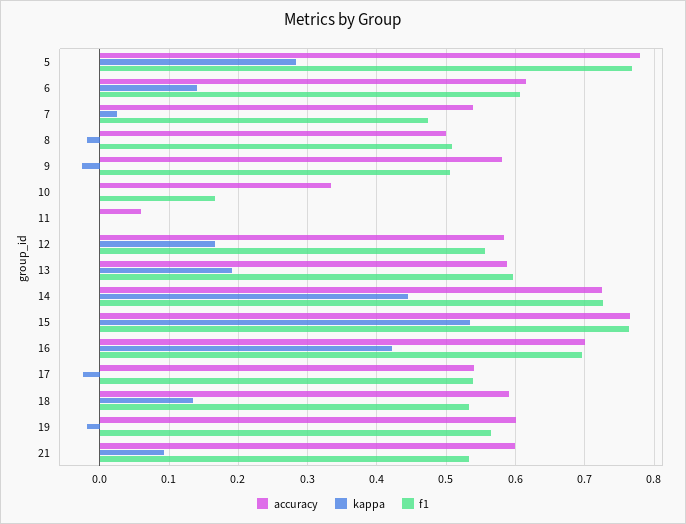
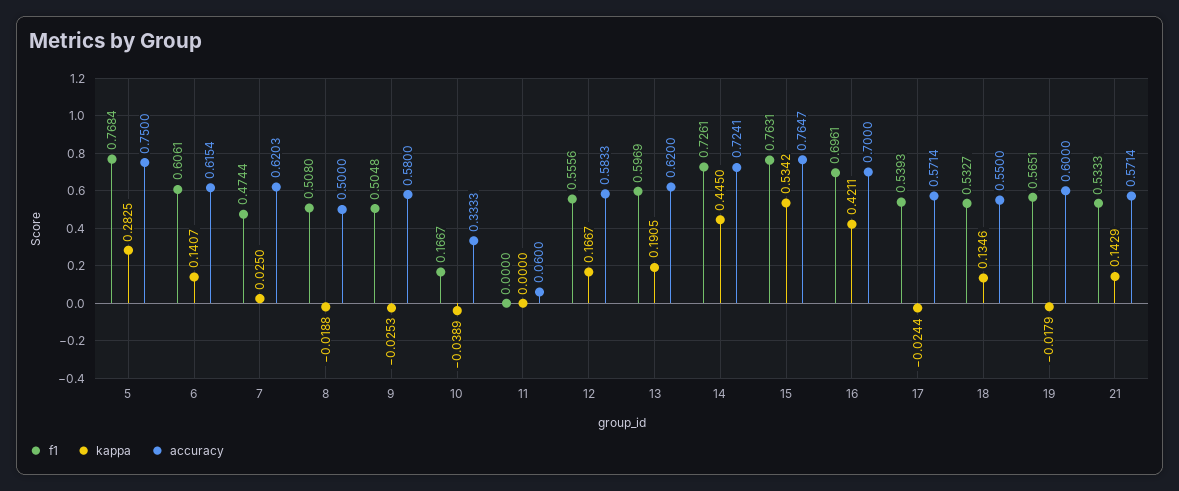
  {
    "accuracy": {
-     "5": 0.78,
+     "5": 0.75,
      "6": 0.6154,
-     "7": 0.54,
+     "7": 0.6203,
      "8": 0.5,
      "9": 0.58,
      "10": 0.3333,
      "11": 0.06,
      "12": 0.5833,
-     "13": 0.59,
+     "13": 0.62,
      "14": 0.7241,
      "15": 0.7647,
      "16": 0.7,
-     "17": 0.54,
+     "17": 0.5714,
-     "18": 0.59,
+     "18": 0.55,
      "19": 0.6,
-     "21": 0.6
+     "21": 0.5714
    },
    "kappa": {
      "5": 0.2825,
      "6": 0.1407,
      "7": 0.025,
      "8": -0.0188,
      "9": -0.0253,
-     "10": 0,
+     "10": -0.0389,
      "11": 0,
      "12": 0.1667,
      "13": 0.1905,
      "14": 0.445,
      "15": 0.5342,
      "16": 0.4211,
      "17": -0.0244,
      "18": 0.1346,
      "19": -0.0179,
-     "21": 0.09
+     "21": 0.1429
    },
    "f1": {
      "5": 0.7684,
      "6": 0.6061,
      "7": 0.4744,
      "8": 0.508,
      "9": 0.5048,
      "10": 0.1667,
      "11": 0,
      "12": 0.5556,
      "13": 0.5969,
      "14": 0.7261,
      "15": 0.7631,
      "16": 0.6961,
      "17": 0.5393,
      "18": 0.5327,
      "19": 0.5651,
      "21": 0.5333
    }
  }

